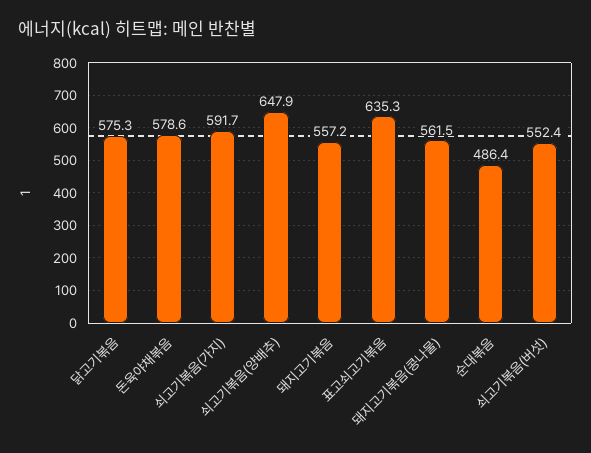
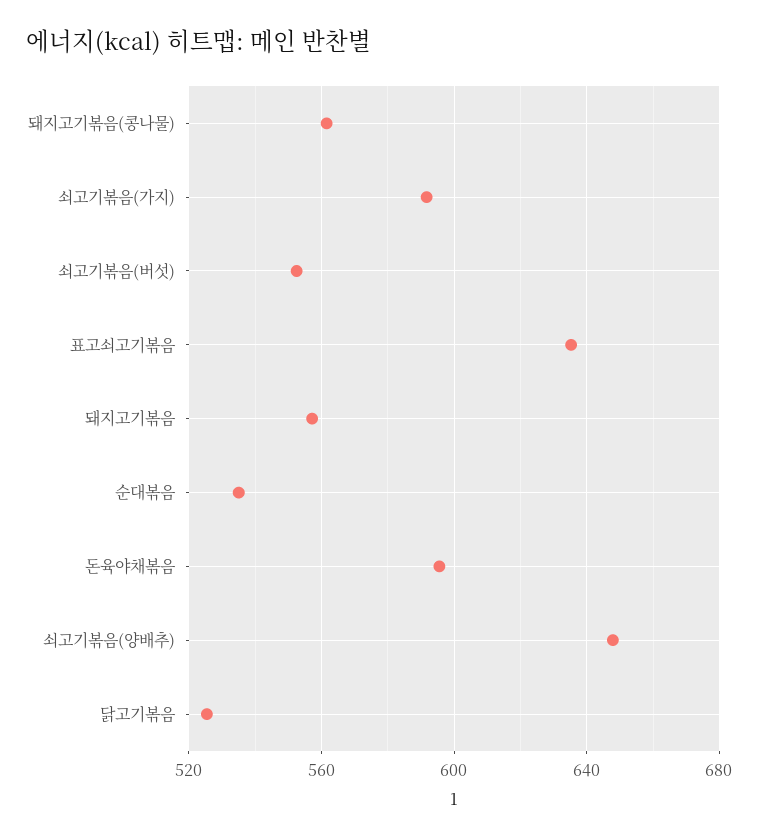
  {
-   "닭고기볶음": 575.3,
+   "닭고기볶음": 525,
-   "돈육야채볶음": 578.6,
+   "돈육야채볶음": 595,
    "쇠고기볶음(가지)": 591.7,
    "쇠고기볶음(양배추)": 647.9,
    "돼지고기볶음": 557.2,
    "표고쇠고기볶음": 635.3,
    "돼지고기볶음(콩나물)": 561.5,
-   "순대볶음": 486.4,
+   "순대볶음": 535,
    "쇠고기볶음(버섯)": 552.4
  }

